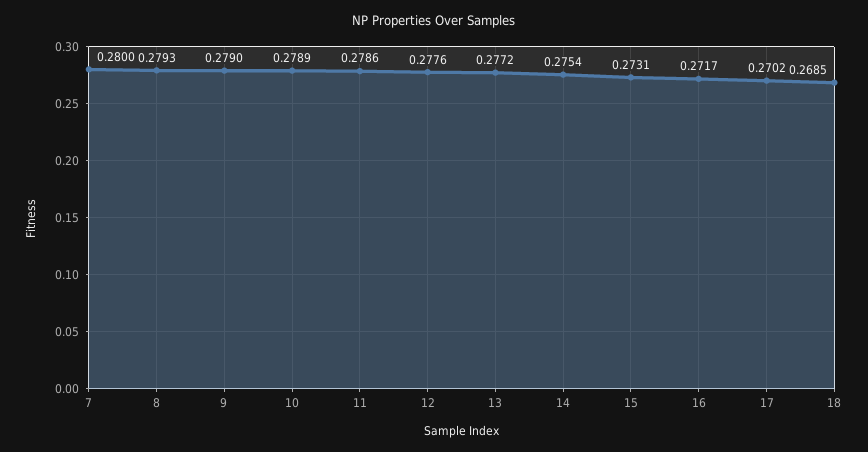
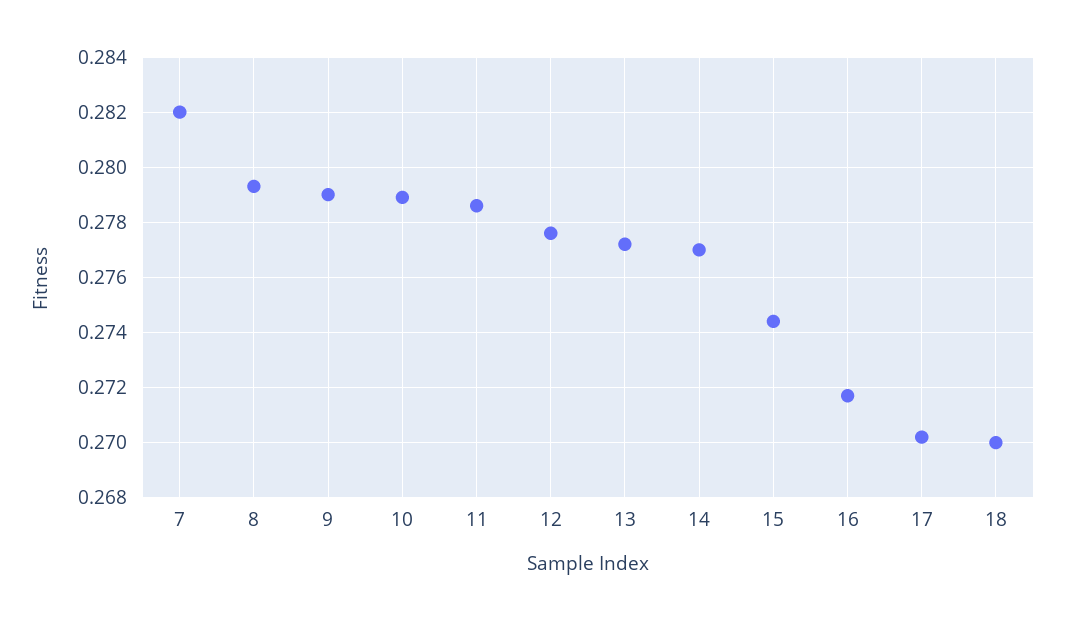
  {
-   "7": 0.28,
+   "7": 0.282,
    "8": 0.2793,
    "9": 0.279,
    "10": 0.2789,
    "11": 0.2786,
    "12": 0.2776,
    "13": 0.2772,
-   "14": 0.2754,
+   "14": 0.277,
-   "15": 0.2731,
+   "15": 0.2745,
    "16": 0.2717,
    "17": 0.2702,
-   "18": 0.2685
+   "18": 0.27
  }

